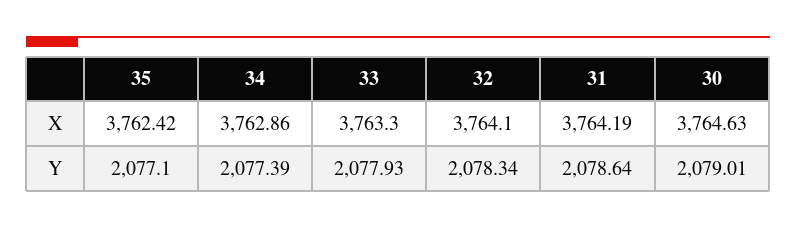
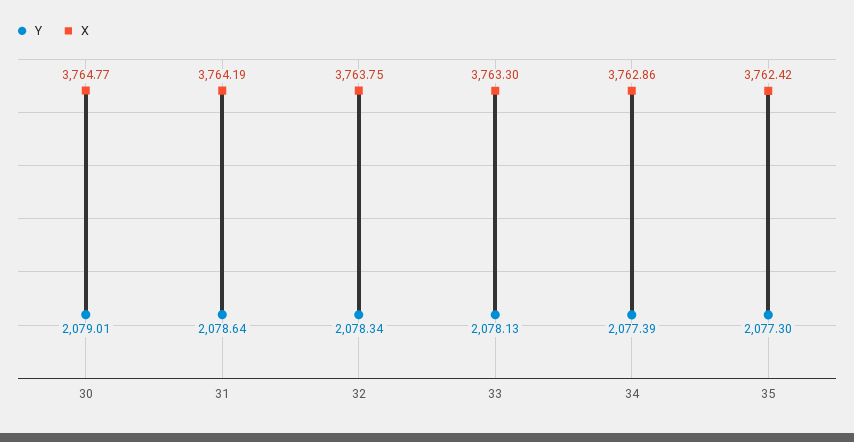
  {
    "X": {
      "35": 3762.42,
      "34": 3762.86,
      "33": 3763.3,
-     "32": 3764.1,
+     "32": 3763.75,
      "31": 3764.19,
-     "30": 3764.63
+     "30": 3764.77
    },
    "Y": {
-     "35": 2077.1,
+     "35": 2077.3,
      "34": 2077.39,
-     "33": 2077.93,
+     "33": 2078.13,
      "32": 2078.34,
      "31": 2078.64,
      "30": 2079.01
    }
  }

